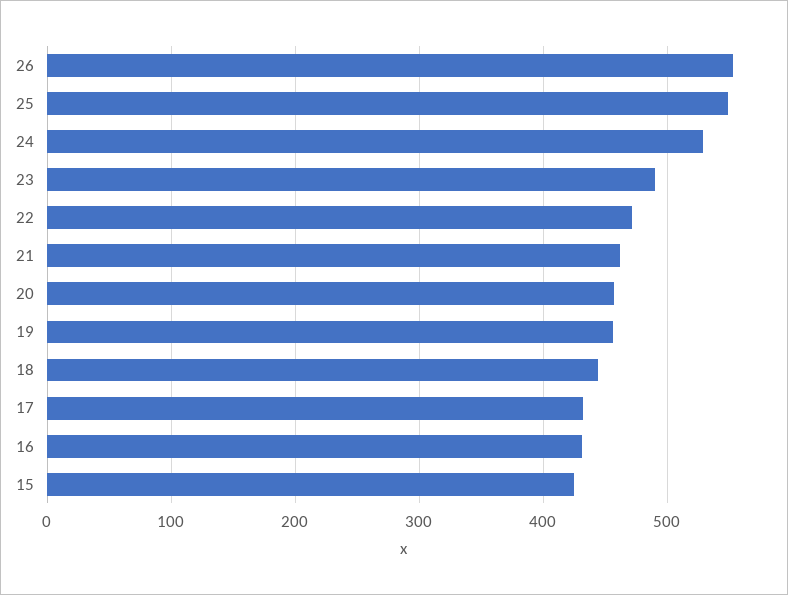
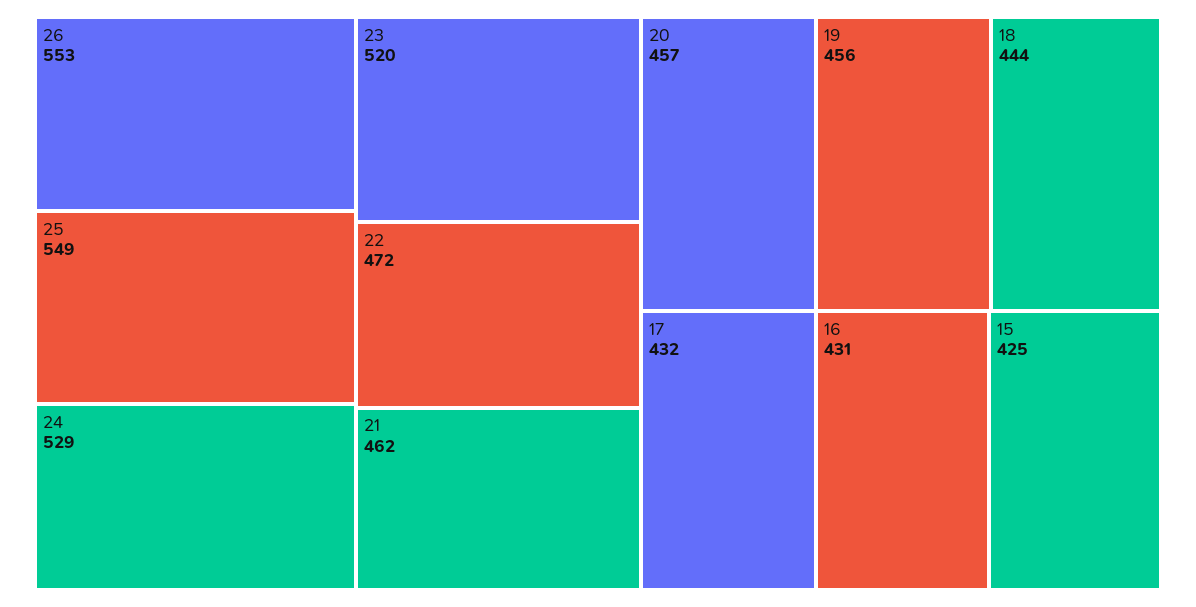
  {
    "26": 553,
    "25": 549,
    "24": 529,
-   "23": 490,
+   "23": 520,
    "22": 472,
    "21": 462,
    "20": 457,
    "19": 456,
    "18": 444,
    "17": 432,
    "16": 431,
    "15": 425
  }

